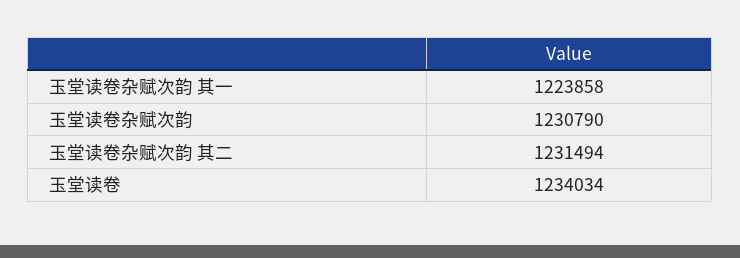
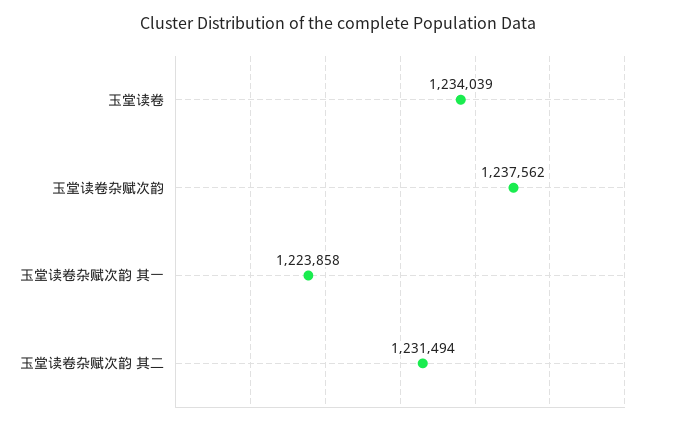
  {
    "玉堂读卷杂赋次韵 其一": 1223858,
-   "玉堂读卷杂赋次韵": 1230790,
+   "玉堂读卷杂赋次韵": 1237562,
    "玉堂读卷杂赋次韵 其二": 1231494,
-   "玉堂读卷": 1234034
+   "玉堂读卷": 1234039
  }

